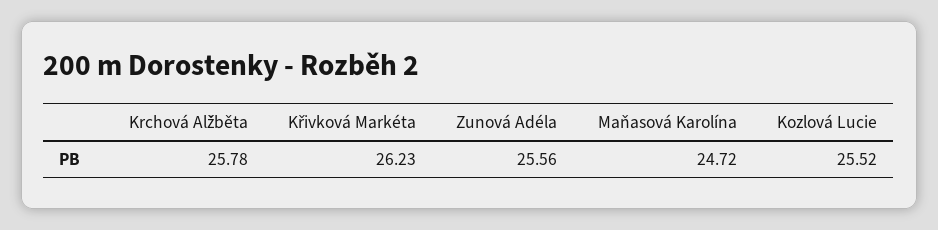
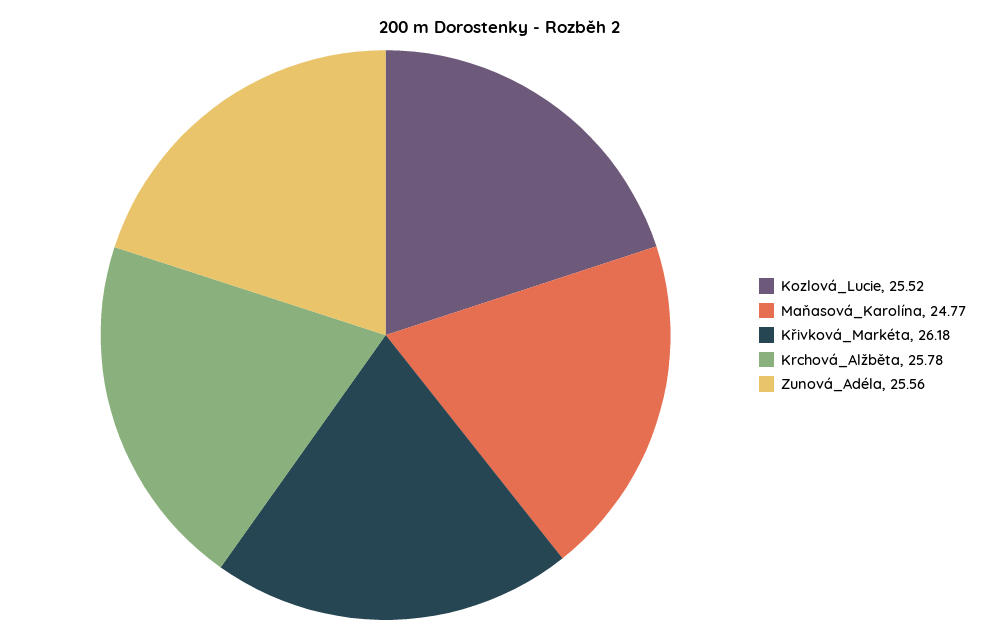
  {
    "Krchová Alžběta": 25.78,
-   "Křivková Markéta": 26.23,
+   "Křivková Markéta": 26.18,
    "Zunová Adéla": 25.56,
-   "Maňasová Karolína": 24.72,
+   "Maňasová Karolína": 24.77,
    "Kozlová Lucie": 25.52
  }

